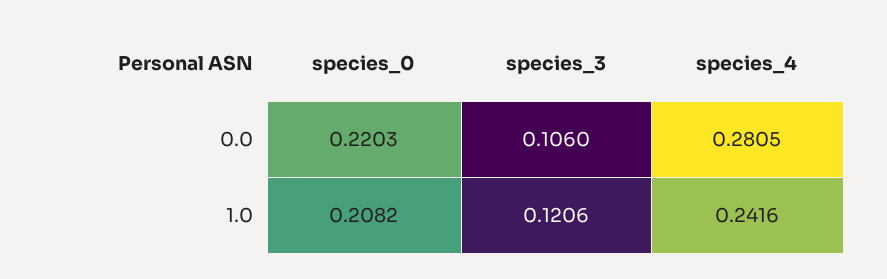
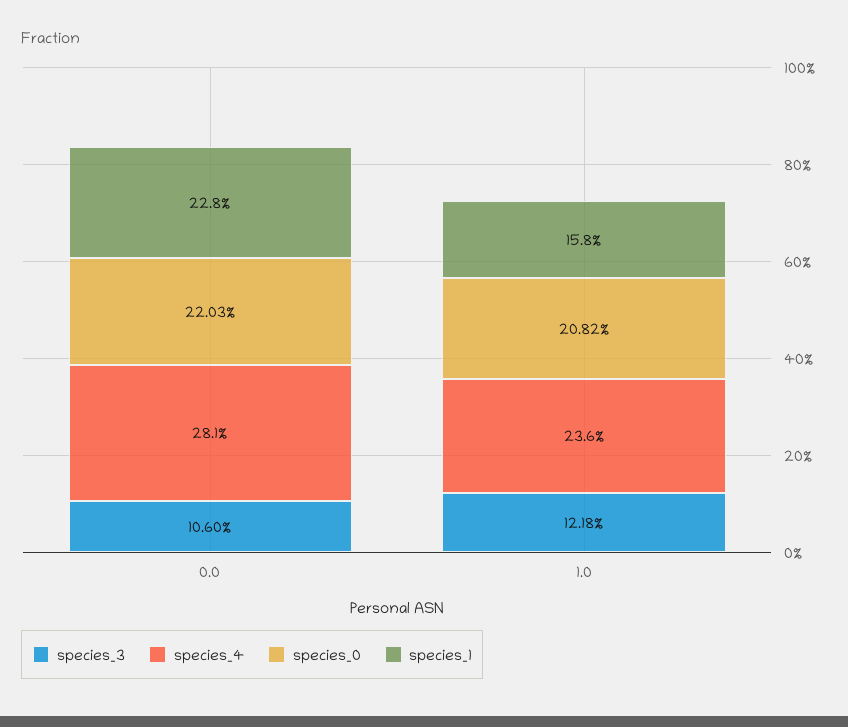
  {
    "species_0": {
      "0.0": 0.2203,
      "1.0": 0.2082
    },
    "species_3": {
      "0.0": 0.106,
-     "1.0": 0.1206
+     "1.0": 0.1218
    },
    "species_4": {
      "0.0": 0.2805,
-     "1.0": 0.2416
+     "1.0": 0.236
-   }
+   },
+   "species_1": {
+     "0.0": 0.228,
+     "1.0": 0.158
+   }
  }

